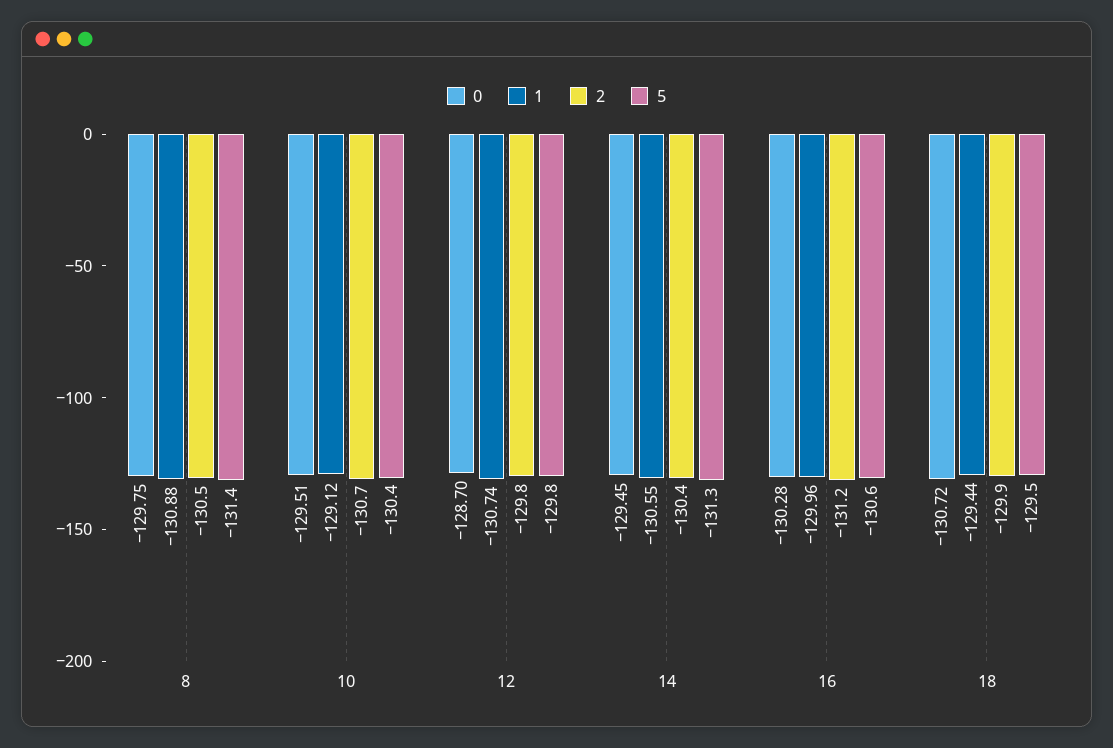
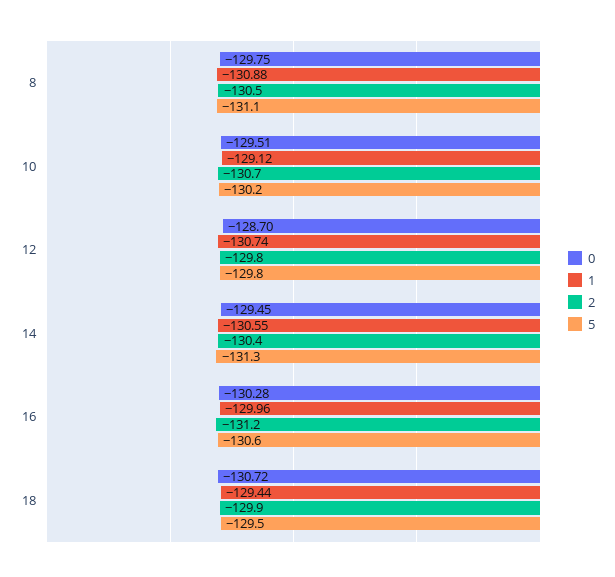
  {
    "0": {
      "8": -129.75,
      "10": -129.51,
      "12": -128.7,
      "14": -129.45,
      "16": -130.28,
      "18": -130.72
    },
    "1": {
      "8": -130.88,
      "10": -129.12,
      "12": -130.74,
      "14": -130.55,
      "16": -129.96,
      "18": -129.44
    },
    "2": {
      "8": -130.5,
      "10": -130.7,
      "12": -129.8,
      "14": -130.4,
      "16": -131.2,
      "18": -129.9
    },
    "5": {
-     "8": -131.4,
+     "8": -131.1,
-     "10": -130.4,
+     "10": -130.2,
      "12": -129.8,
      "14": -131.3,
      "16": -130.6,
      "18": -129.5
    }
  }

